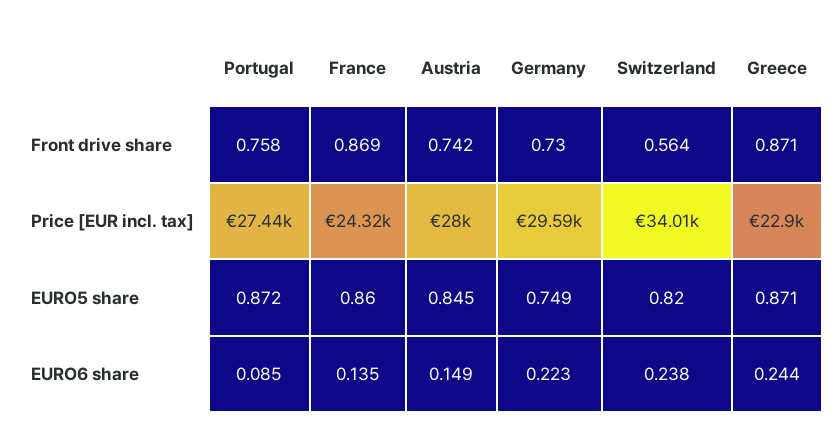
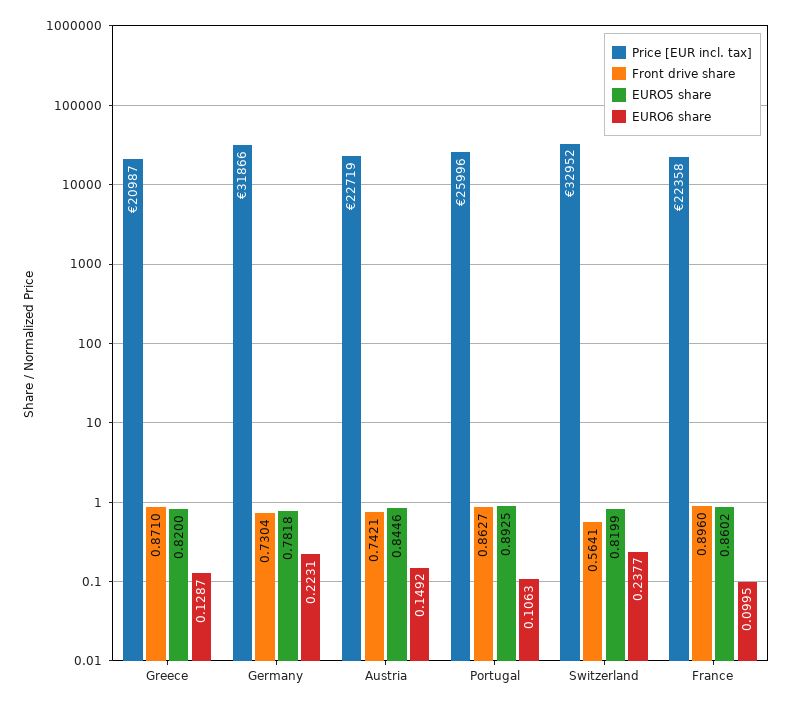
  {
    "Front drive share": {
-     "Portugal": 0.758,
+     "Portugal": 0.8627,
-     "France": 0.869,
+     "France": 0.896,
      "Austria": 0.7421,
      "Germany": 0.7304,
      "Switzerland": 0.5641,
      "Greece": 0.871
    },
    "Price [EUR incl. tax]": {
-     "Portugal": 27440,
+     "Portugal": 25996,
-     "France": 24320,
+     "France": 22358,
-     "Austria": 28000,
+     "Austria": 22719,
-     "Germany": 29590,
+     "Germany": 31866,
-     "Switzerland": 34010,
+     "Switzerland": 32952,
-     "Greece": 22900
+     "Greece": 20987
    },
    "EURO5 share": {
-     "Portugal": 0.872,
+     "Portugal": 0.8925,
      "France": 0.8602,
      "Austria": 0.8446,
-     "Germany": 0.749,
+     "Germany": 0.7818,
      "Switzerland": 0.8199,
-     "Greece": 0.871
+     "Greece": 0.82
    },
    "EURO6 share": {
-     "Portugal": 0.085,
+     "Portugal": 0.1063,
-     "France": 0.135,
+     "France": 0.0995,
      "Austria": 0.1492,
      "Germany": 0.2231,
      "Switzerland": 0.2377,
-     "Greece": 0.244
+     "Greece": 0.1287
    }
  }

